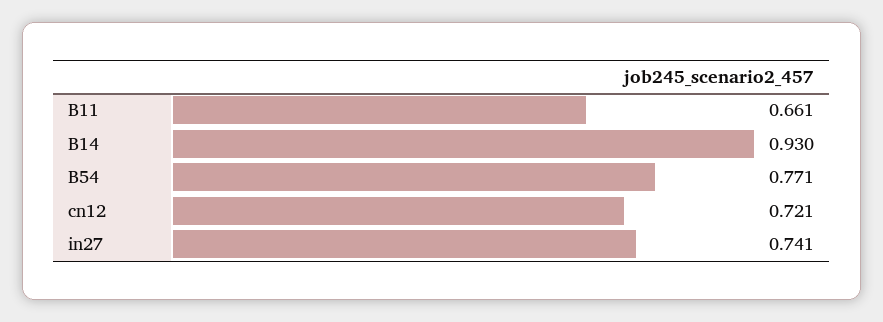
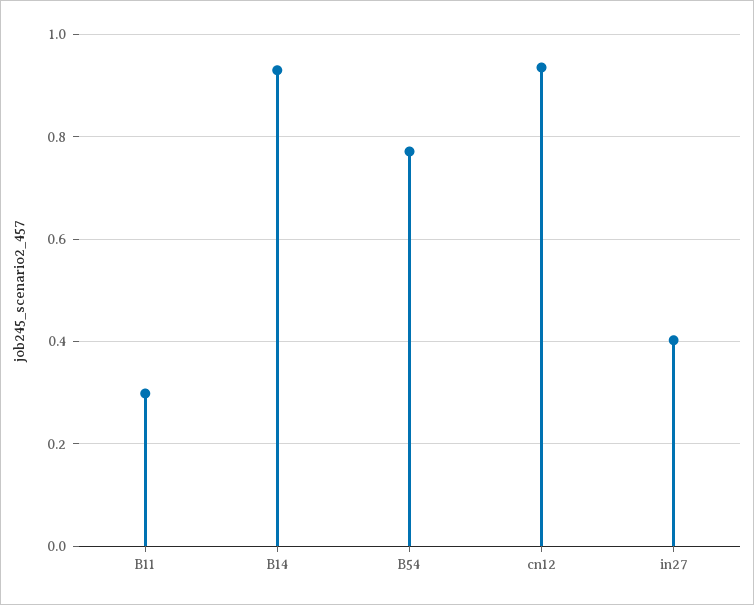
  {
-   "B11": 0.661,
+   "B11": 0.3,
    "B14": 0.93,
    "B54": 0.771,
-   "cn12": 0.721,
+   "cn12": 0.94,
-   "in27": 0.741
+   "in27": 0.4
  }

